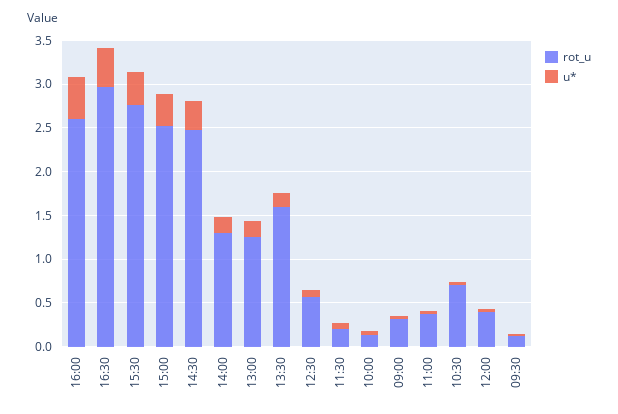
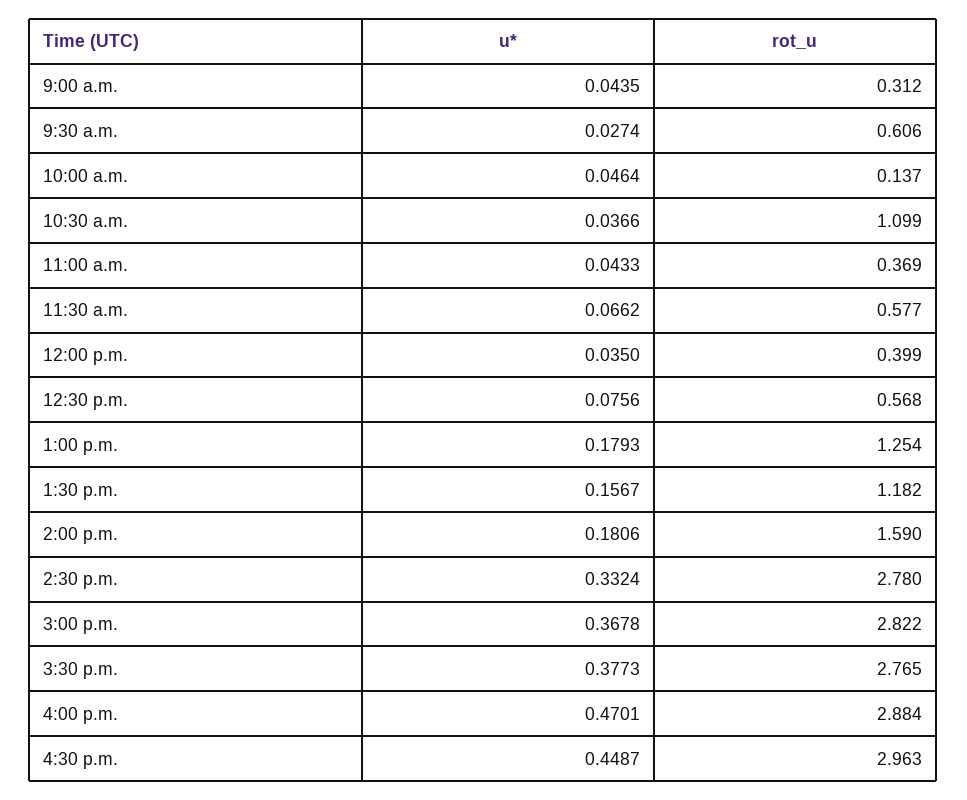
  {
    "rot_u": {
-     "16:00": 2.6,
+     "16:00": 2.884,
      "16:30": 2.963,
      "15:30": 2.765,
-     "15:00": 2.5,
+     "15:00": 2.822,
-     "14:30": 2.5,
+     "14:30": 2.78,
-     "14:00": 1.3,
+     "14:00": 1.59,
      "13:00": 1.254,
-     "13:30": 1.6,
+     "13:30": 1.182,
      "12:30": 0.568,
-     "11:30": 0.2,
+     "11:30": 0.577,
      "10:00": 0.137,
      "09:00": 0.312,
      "11:00": 0.369,
-     "10:30": 0.7,
+     "10:30": 1.099,
      "12:00": 0.399,
-     "09:30": 0.1
+     "09:30": 0.606
    },
    "u*": {
      "16:00": 0.4701,
      "16:30": 0.4487,
      "15:30": 0.3773,
      "15:00": 0.3678,
      "14:30": 0.3324,
      "14:00": 0.1806,
      "13:00": 0.1793,
      "13:30": 0.1567,
      "12:30": 0.0756,
      "11:30": 0.0662,
      "10:00": 0.0464,
      "09:00": 0.0435,
      "11:00": 0.0433,
      "10:30": 0.0366,
      "12:00": 0.035,
      "09:30": 0.0274
    }
  }

